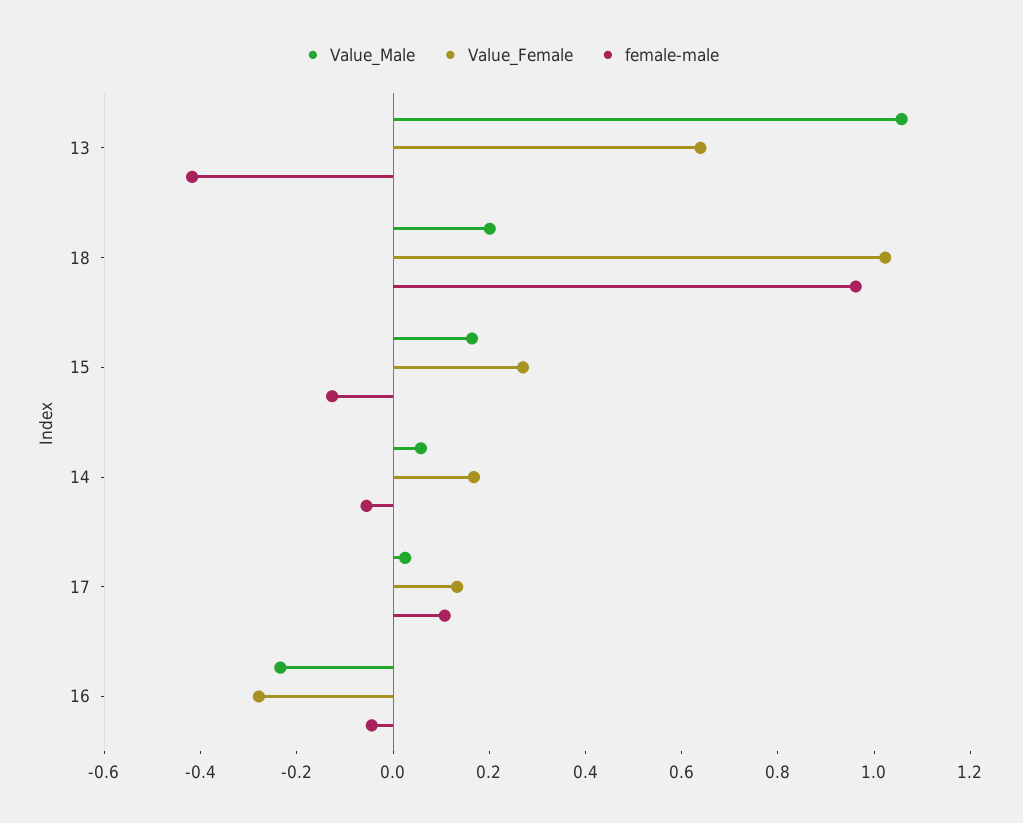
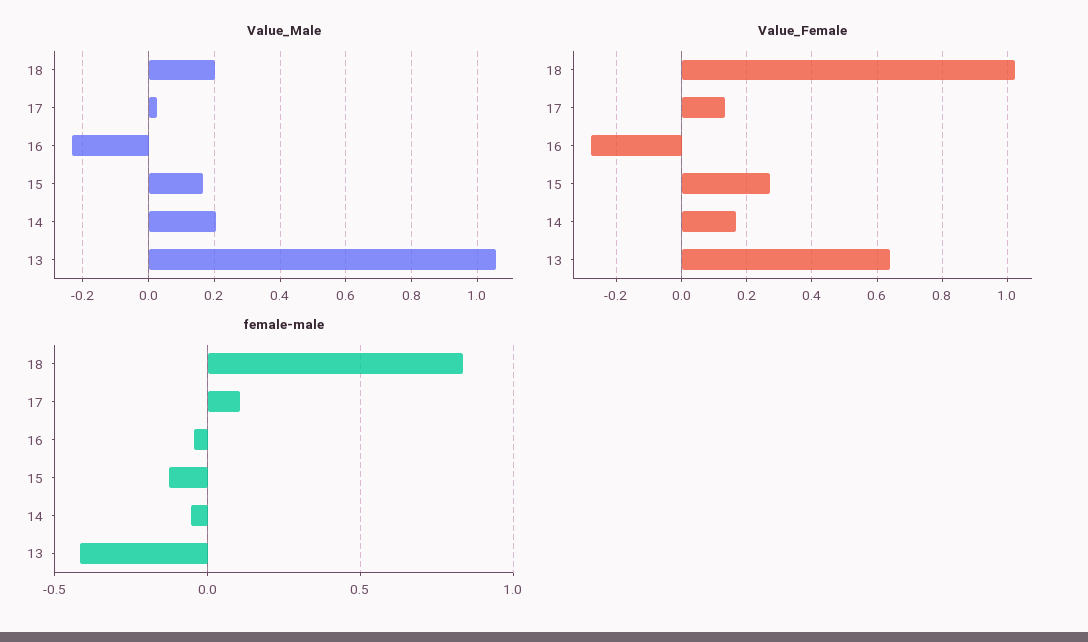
  {
    "Value_Male": {
      "13": 1.06,
      "18": 0.2,
      "15": 0.16,
-     "14": 0.05,
+     "14": 0.2,
      "17": 0.02,
      "16": -0.24
    },
    "Value_Female": {
      "13": 0.64,
      "18": 1.02,
      "15": 0.28,
      "14": 0.16,
      "17": 0.14,
      "16": -0.28
    },
    "female-male": {
      "13": -0.4,
-     "18": 0.95,
+     "18": 0.85,
      "15": -0.15,
      "14": -0.05,
      "17": 0.1,
      "16": -0.05
    }
  }

